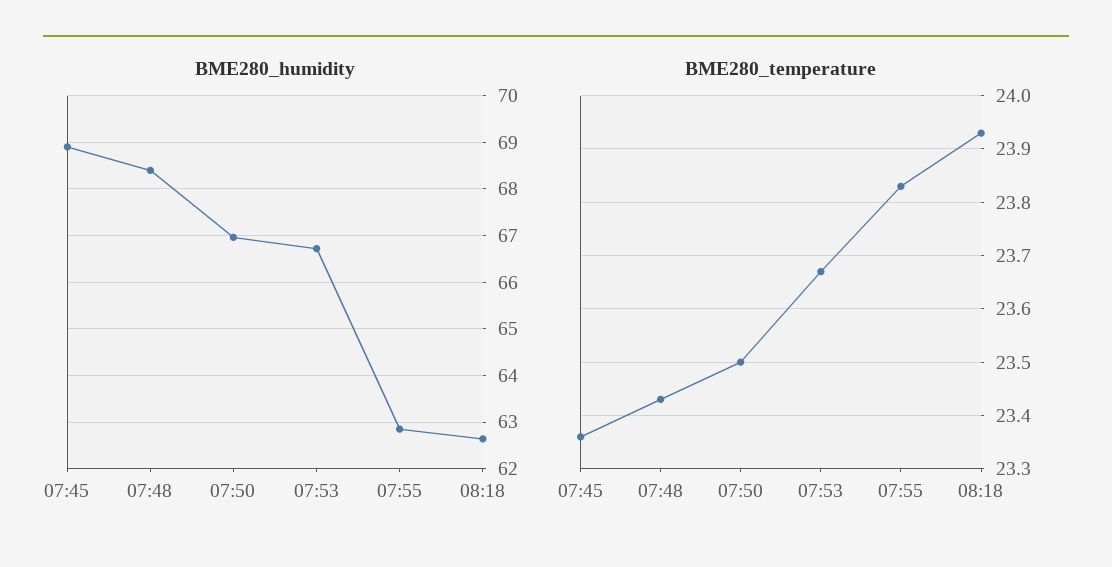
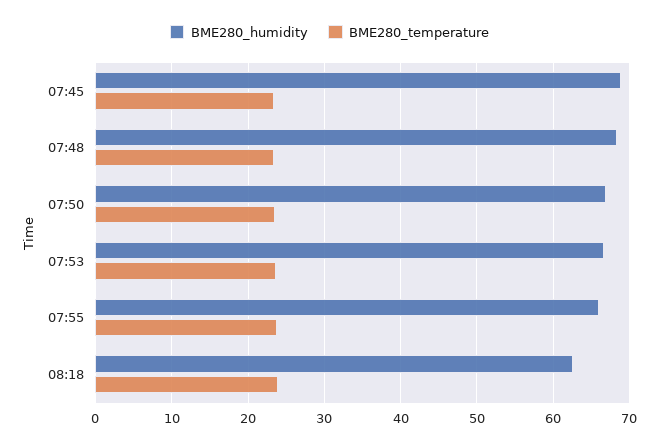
  {
    "BME280_humidity": {
      "07:45": 69,
      "07:48": 68.4,
      "07:50": 67,
      "07:53": 66.8,
-     "07:55": 62.8,
+     "07:55": 66,
      "08:18": 62.6
    },
    "BME280_temperature": {
      "07:45": 23.35,
      "07:48": 23.45,
      "07:50": 23.5,
      "07:53": 23.65,
      "07:55": 23.85,
      "08:18": 23.95
    }
  }

